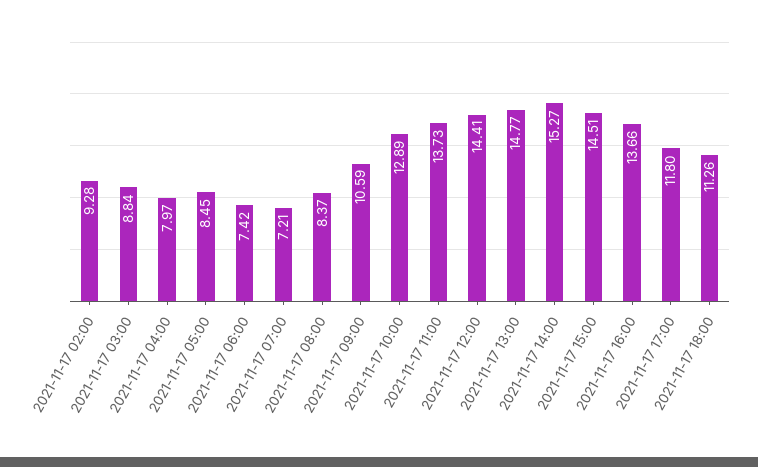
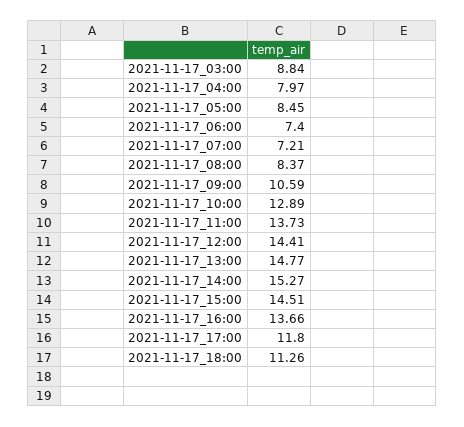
  {
-   "2021-11-17 02:00": 9.28,
    "2021-11-17 03:00": 8.84,
    "2021-11-17 04:00": 7.97,
    "2021-11-17 05:00": 8.45,
-   "2021-11-17 06:00": 7.42,
+   "2021-11-17 06:00": 7.4,
    "2021-11-17 07:00": 7.21,
    "2021-11-17 08:00": 8.37,
    "2021-11-17 09:00": 10.59,
    "2021-11-17 10:00": 12.89,
    "2021-11-17 11:00": 13.73,
    "2021-11-17 12:00": 14.41,
    "2021-11-17 13:00": 14.77,
    "2021-11-17 14:00": 15.27,
    "2021-11-17 15:00": 14.51,
    "2021-11-17 16:00": 13.66,
    "2021-11-17 17:00": 11.8,
    "2021-11-17 18:00": 11.26
  }

